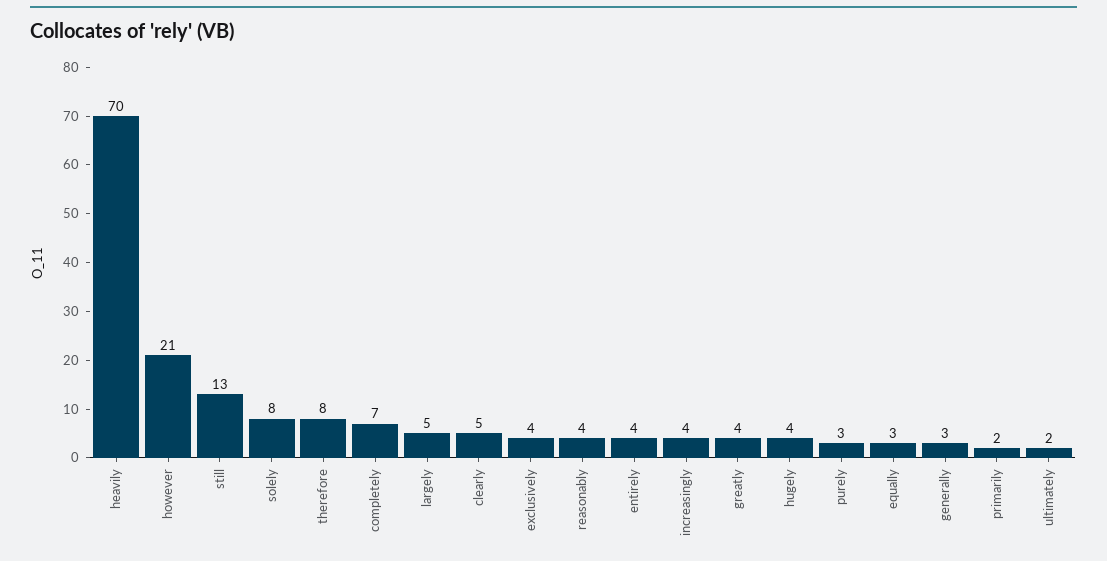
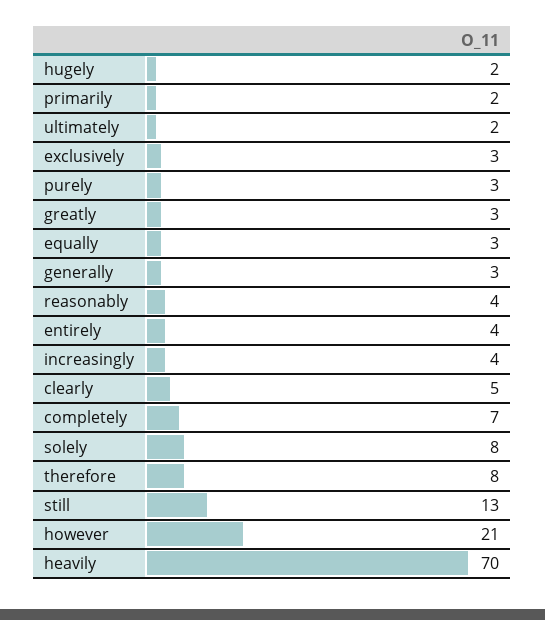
  {
    "heavily": 70,
    "however": 21,
    "still": 13,
    "solely": 8,
    "therefore": 8,
    "completely": 7,
-   "largely": 5,
    "clearly": 5,
-   "exclusively": 4,
+   "exclusively": 3,
    "reasonably": 4,
    "entirely": 4,
    "increasingly": 4,
-   "greatly": 4,
+   "greatly": 3,
-   "hugely": 4,
+   "hugely": 2,
    "purely": 3,
    "equally": 3,
    "generally": 3,
    "primarily": 2,
    "ultimately": 2
  }

